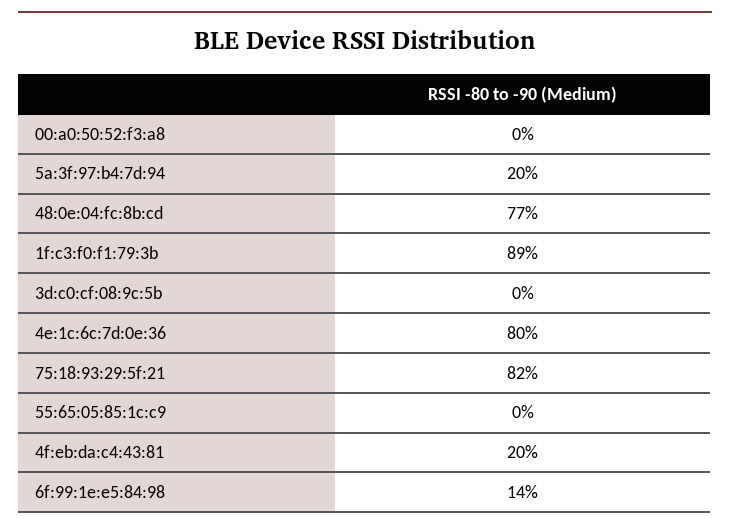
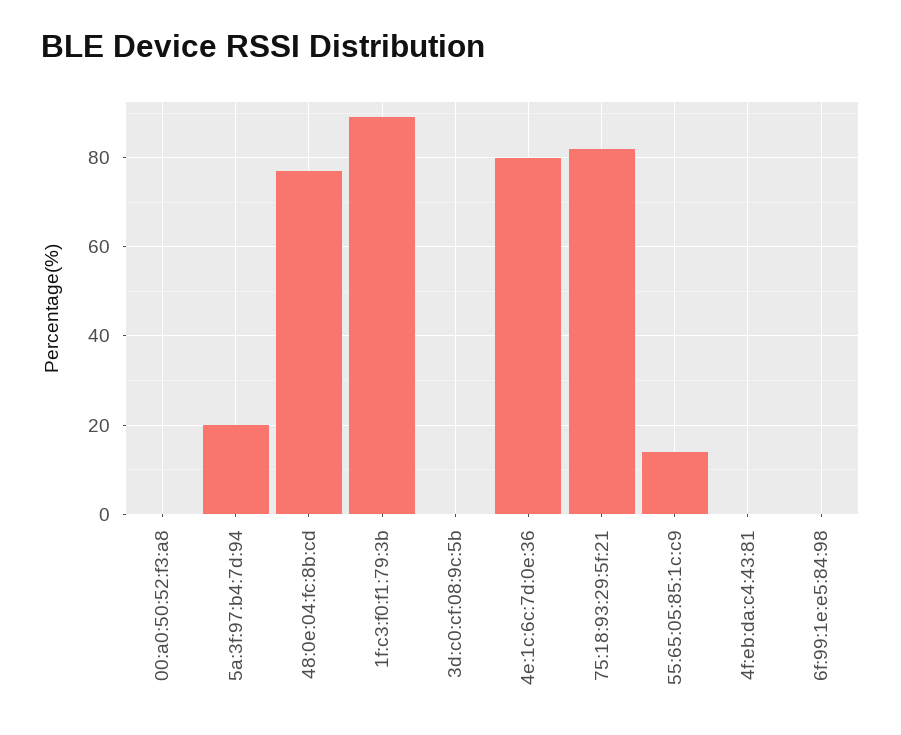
  {
    "00:a0:50:52:f3:a8": 0,
    "5a:3f:97:b4:7d:94": 20,
    "48:0e:04:fc:8b:cd": 77,
    "1f:c3:f0:f1:79:3b": 89,
    "3d:c0:cf:08:9c:5b": 0,
    "4e:1c:6c:7d:0e:36": 80,
    "75:18:93:29:5f:21": 82,
-   "55:65:05:85:1c:c9": 0,
+   "55:65:05:85:1c:c9": 15,
-   "4f:eb:da:c4:43:81": 20,
+   "4f:eb:da:c4:43:81": 0,
-   "6f:99:1e:e5:84:98": 14
+   "6f:99:1e:e5:84:98": 0
  }

